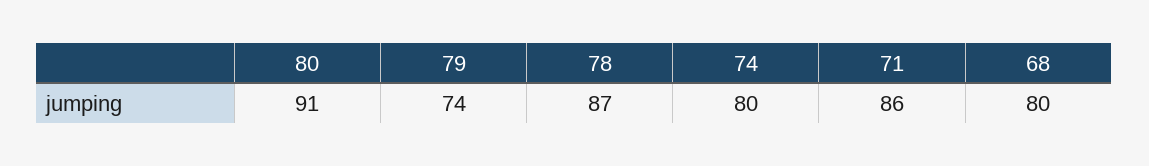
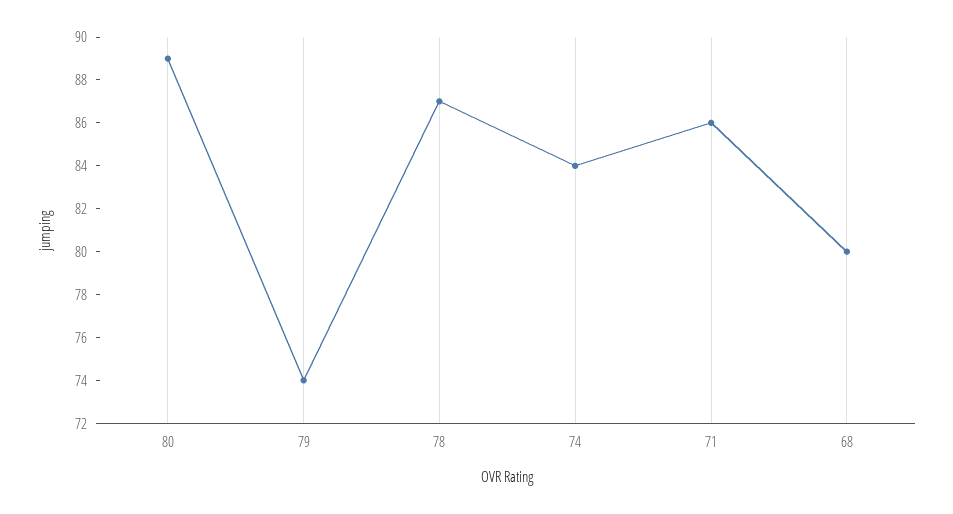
  {
-   "80": 91,
+   "80": 89,
    "79": 74,
    "78": 87,
-   "74": 80,
+   "74": 84,
    "71": 86,
    "68": 80
  }

